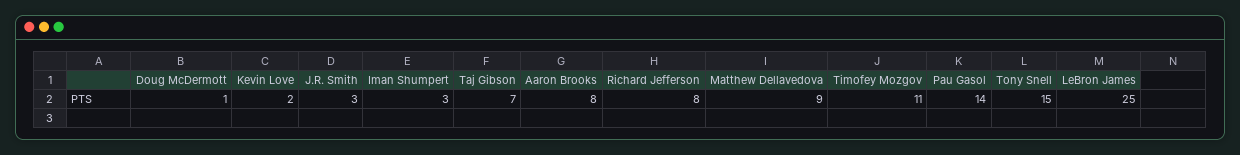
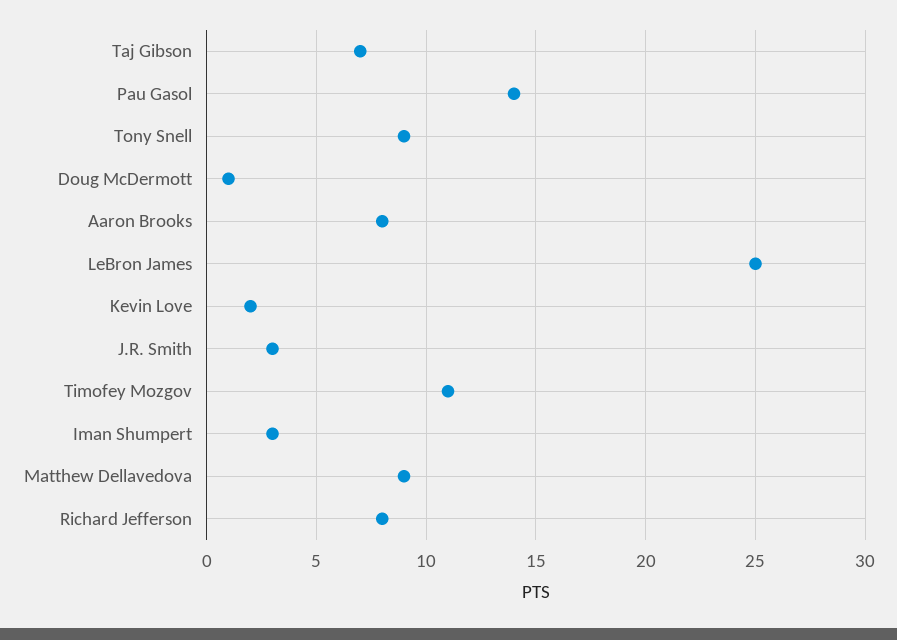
  {
    "Doug McDermott": 1,
    "Kevin Love": 2,
    "J.R. Smith": 3,
    "Iman Shumpert": 3,
    "Taj Gibson": 7,
    "Aaron Brooks": 8,
    "Richard Jefferson": 8,
    "Matthew Dellavedova": 9,
    "Timofey Mozgov": 11,
    "Pau Gasol": 14,
-   "Tony Snell": 15,
+   "Tony Snell": 9,
    "LeBron James": 25
  }

